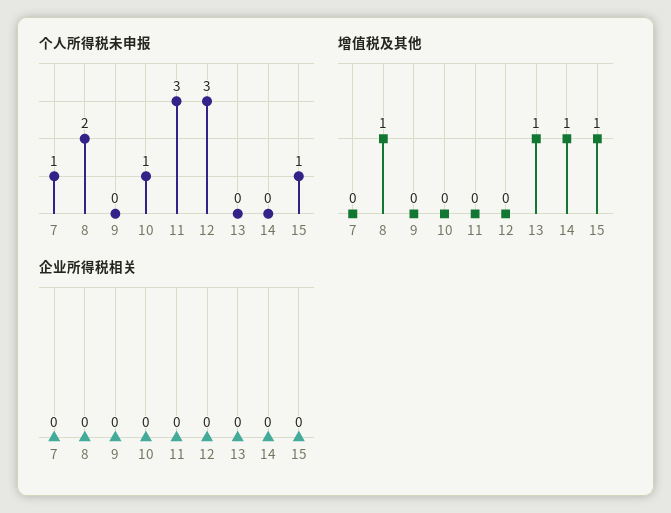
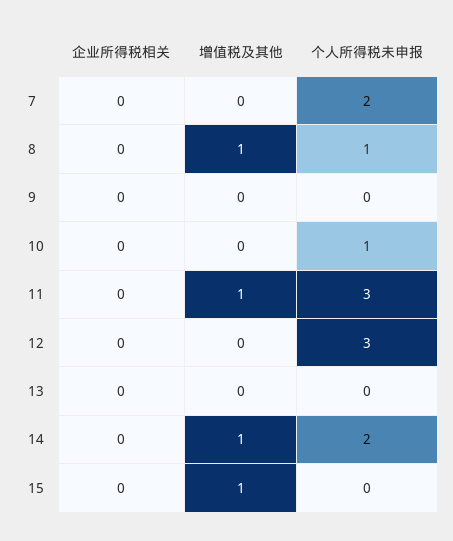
  {
    "个人所得税未申报": {
-     "7": 1,
+     "7": 2,
-     "8": 2,
+     "8": 1,
      "9": 0,
      "10": 1,
      "11": 3,
      "12": 3,
      "13": 0,
-     "14": 0,
+     "14": 2,
-     "15": 1
+     "15": 0
    },
    "增值税及其他": {
      "7": 0,
      "8": 1,
      "9": 0,
      "10": 0,
-     "11": 0,
+     "11": 1,
      "12": 0,
-     "13": 1,
+     "13": 0,
      "14": 1,
      "15": 1
    },
    "企业所得税相关": {
      "7": 0,
      "8": 0,
      "9": 0,
      "10": 0,
      "11": 0,
      "12": 0,
      "13": 0,
      "14": 0,
      "15": 0
    }
  }

